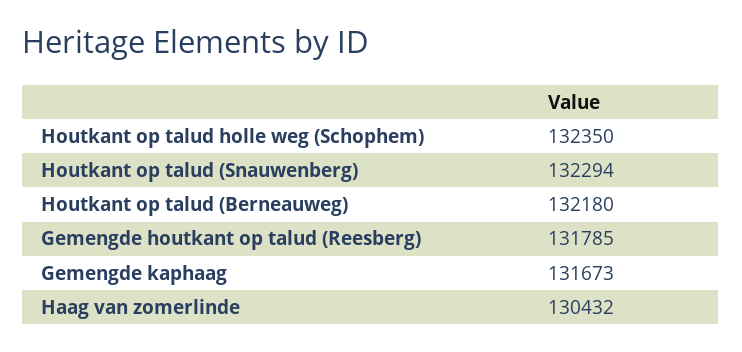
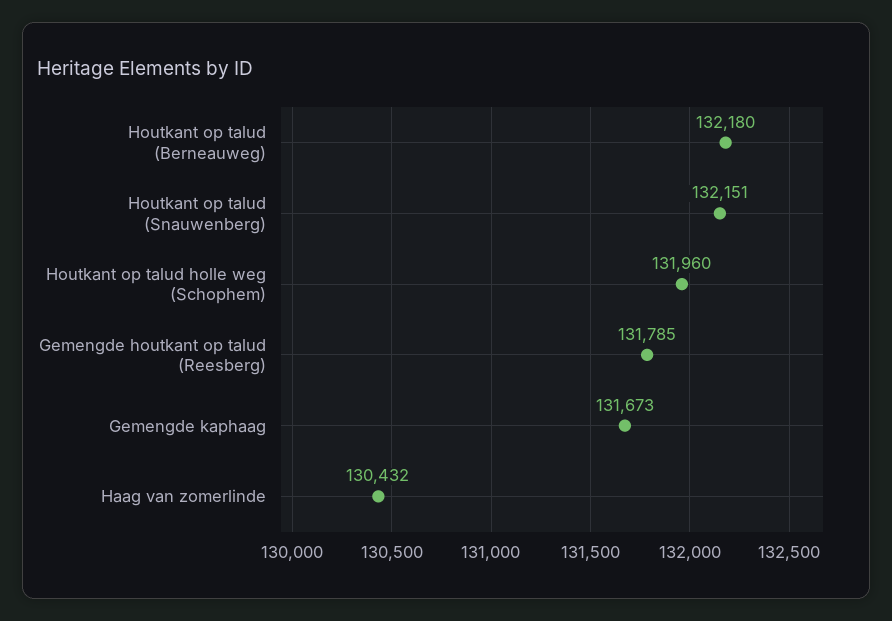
  {
-   "Houtkant op talud holle weg (Schophem)": 132350,
+   "Houtkant op talud holle weg (Schophem)": 131960,
-   "Houtkant op talud (Snauwenberg)": 132294,
+   "Houtkant op talud (Snauwenberg)": 132151,
    "Houtkant op talud (Berneauweg)": 132180,
    "Gemengde houtkant op talud (Reesberg)": 131785,
    "Gemengde kaphaag": 131673,
    "Haag van zomerlinde": 130432
  }

